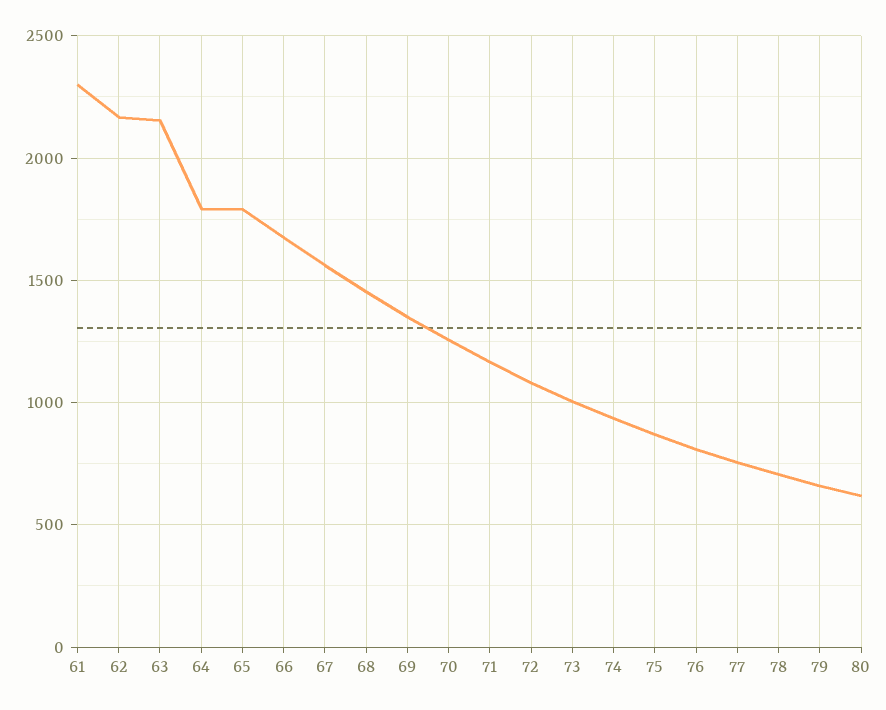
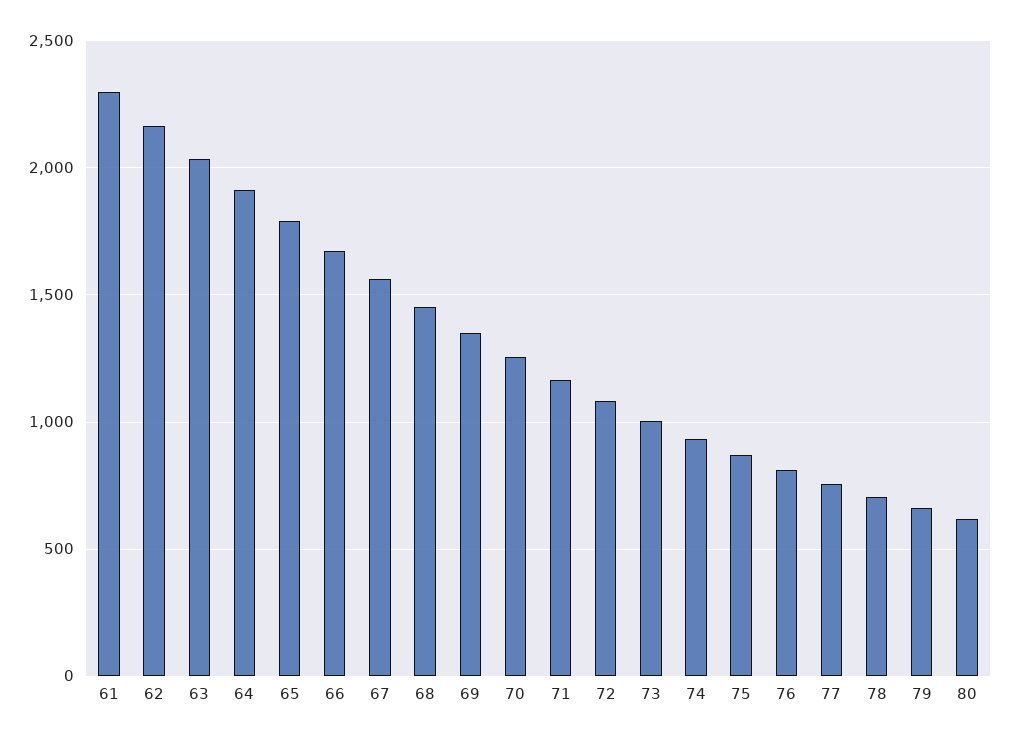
  {
    "61": 2300,
    "62": 2150,
-   "63": 2150,
+   "63": 2050,
-   "64": 1800,
+   "64": 1900,
    "65": 1800,
    "66": 1650,
    "67": 1550,
    "68": 1450,
    "69": 1350,
    "70": 1250,
    "71": 1150,
    "72": 1100,
    "73": 1000,
    "74": 950,
    "75": 850,
    "76": 800,
    "77": 750,
    "78": 700,
    "79": 650,
    "80": 600
  }

